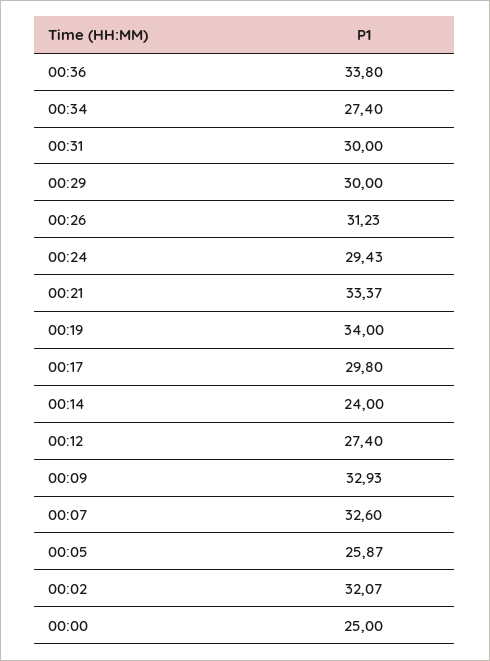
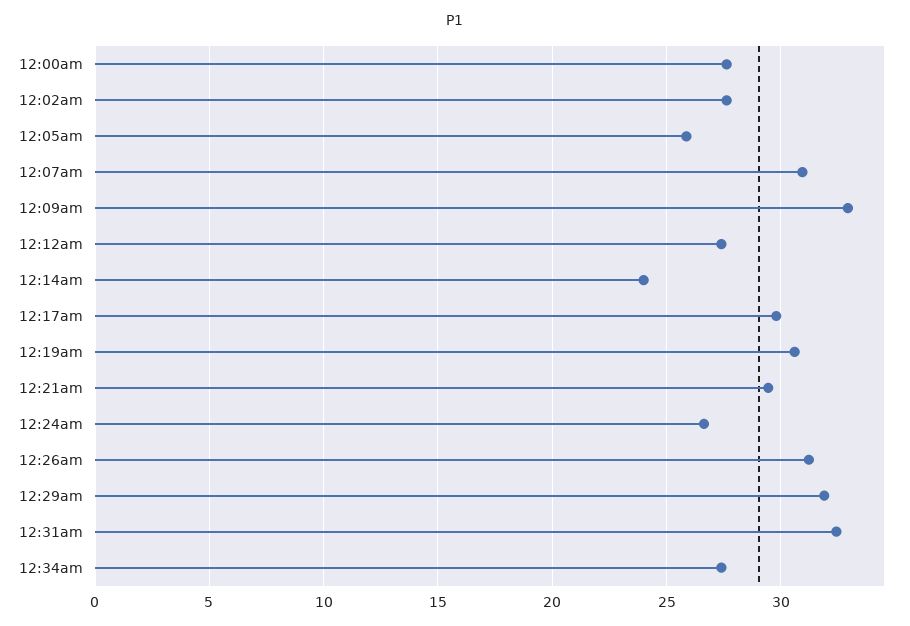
  {
-   "00:36": 33.8,
    "00:34": 27.4,
-   "00:31": 30,
+   "00:31": 32.5,
-   "00:29": 30,
+   "00:29": 32,
    "00:26": 31.23,
-   "00:24": 29.43,
+   "00:24": 26.5,
-   "00:21": 33.37,
+   "00:21": 29.5,
-   "00:19": 34,
+   "00:19": 30.5,
    "00:17": 29.8,
    "00:14": 24,
    "00:12": 27.4,
    "00:09": 32.93,
-   "00:07": 32.6,
+   "00:07": 31,
    "00:05": 25.87,
-   "00:02": 32.07,
+   "00:02": 27.5,
-   "00:00": 25
+   "00:00": 27.5
  }

